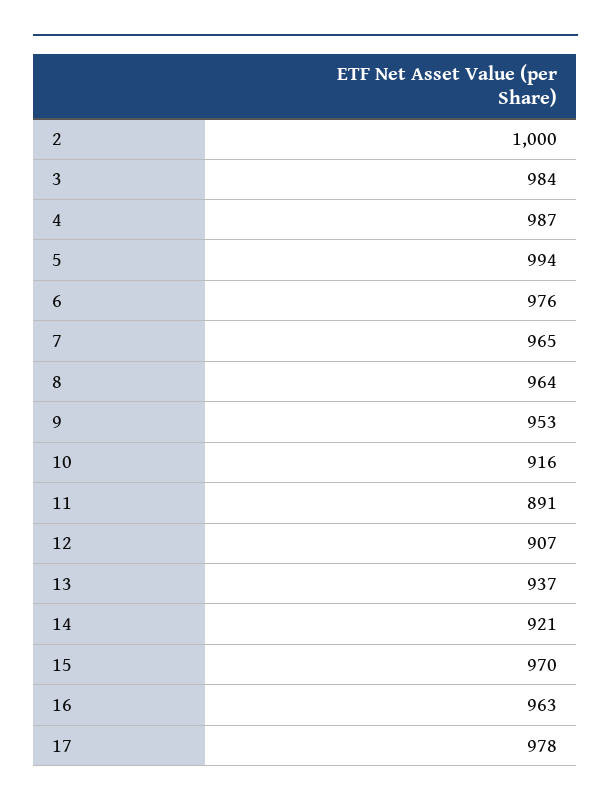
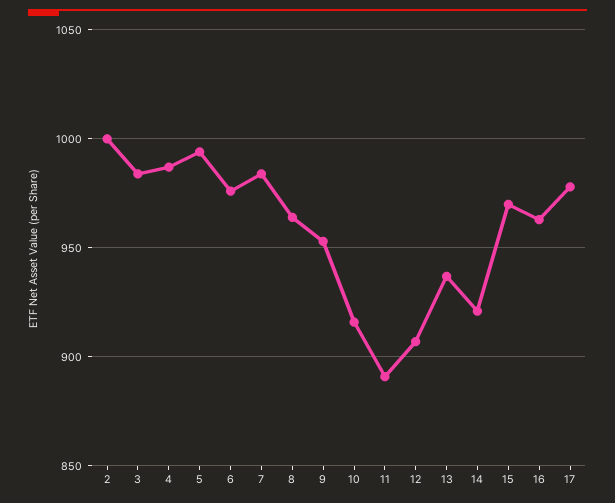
  {
    "2": 1000,
    "3": 984,
    "4": 987,
    "5": 994,
    "6": 976,
-   "7": 965,
+   "7": 985,
    "8": 964,
    "9": 953,
    "10": 916,
    "11": 891,
    "12": 907,
    "13": 937,
    "14": 921,
    "15": 970,
    "16": 963,
    "17": 978
  }

